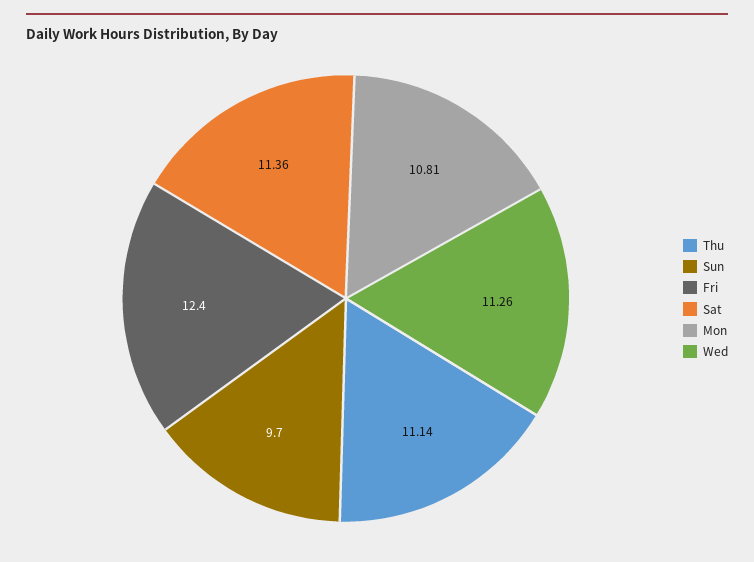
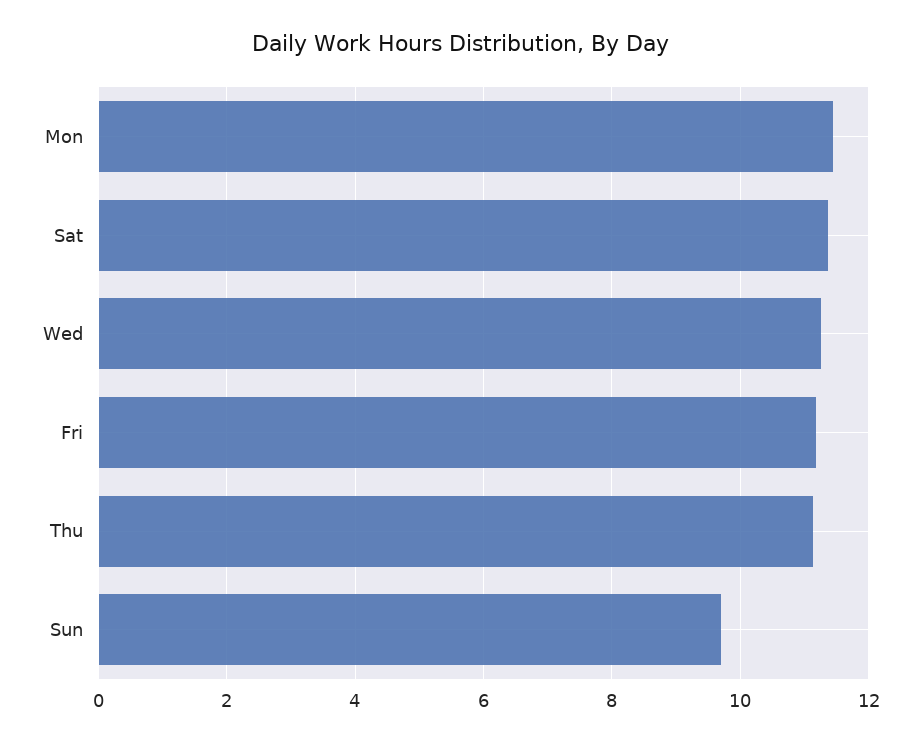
  {
    "Thu": 11.14,
    "Sun": 9.7,
-   "Fri": 12.4,
+   "Fri": 11.2,
    "Sat": 11.36,
-   "Mon": 10.81,
+   "Mon": 11.4,
    "Wed": 11.26
  }

